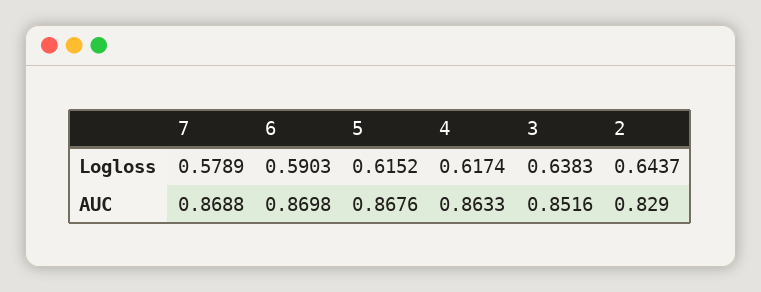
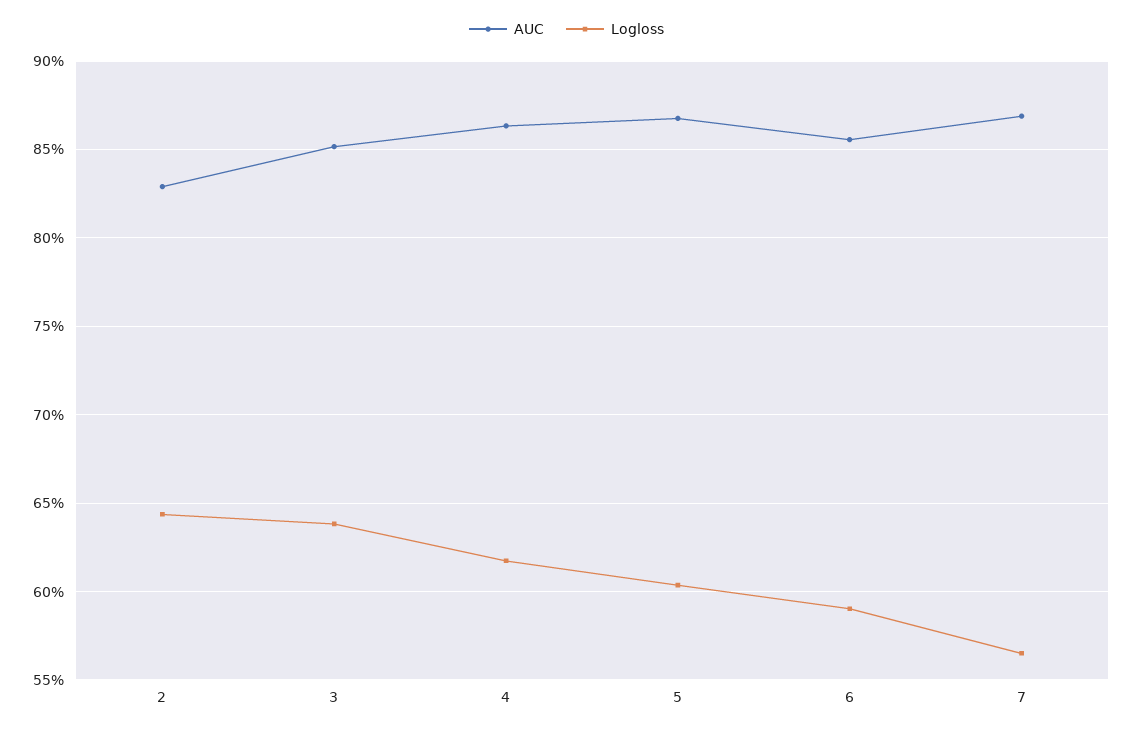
  {
    "Logloss": {
-     "7": 0.5789,
+     "7": 0.565,
      "6": 0.5903,
-     "5": 0.6152,
+     "5": 0.605,
      "4": 0.6174,
      "3": 0.6383,
      "2": 0.6437
    },
    "AUC": {
      "7": 0.8688,
-     "6": 0.8698,
+     "6": 0.855,
      "5": 0.8676,
      "4": 0.8633,
      "3": 0.8516,
      "2": 0.829
    }
  }

